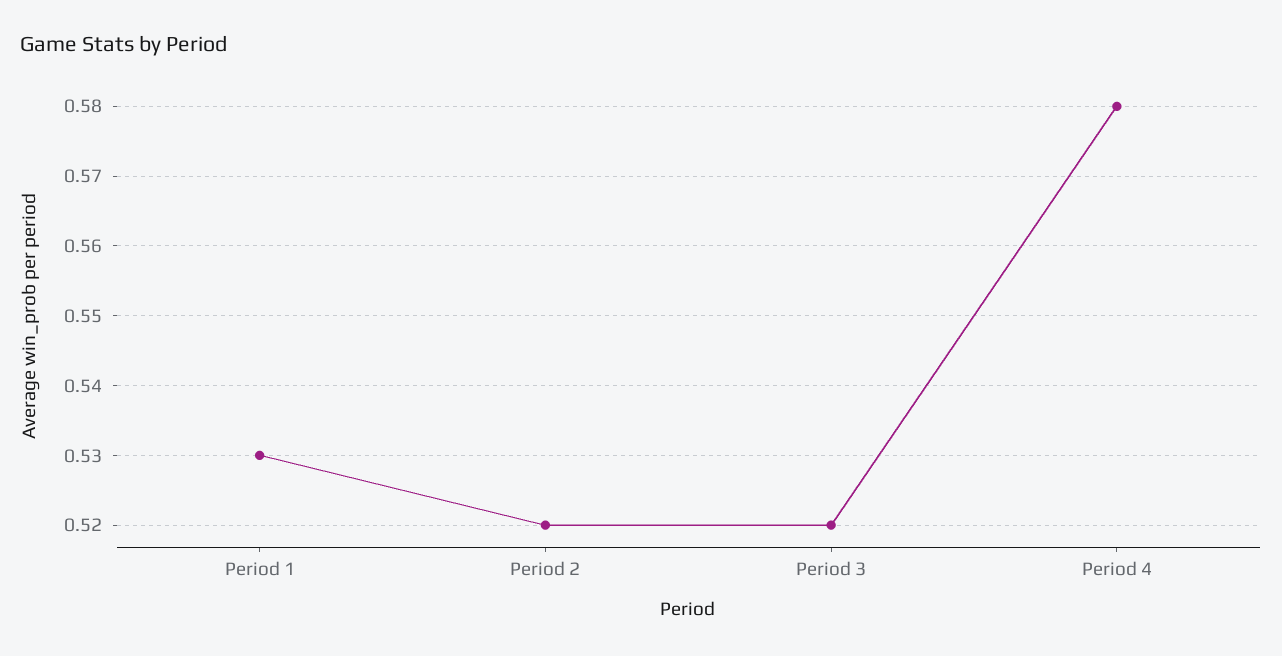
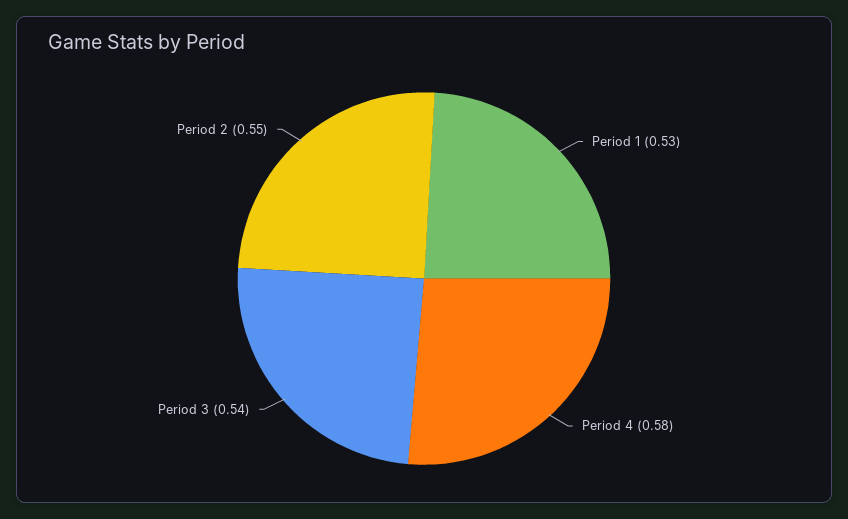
  {
    "Period 1": 0.53,
-   "Period 2": 0.52,
+   "Period 2": 0.55,
-   "Period 3": 0.52,
+   "Period 3": 0.54,
    "Period 4": 0.58
  }

